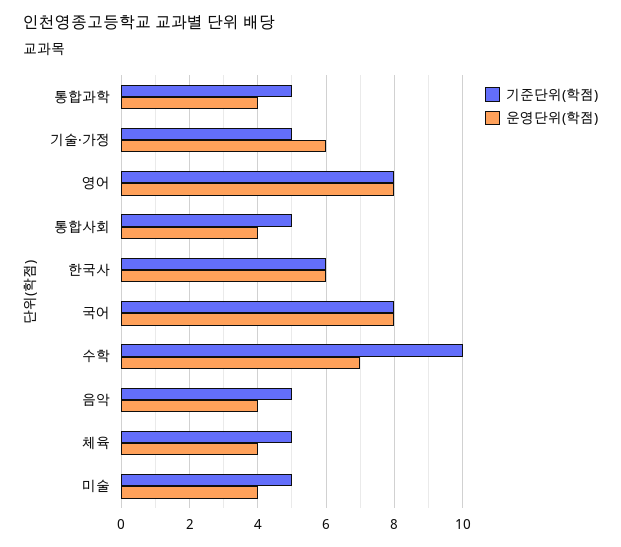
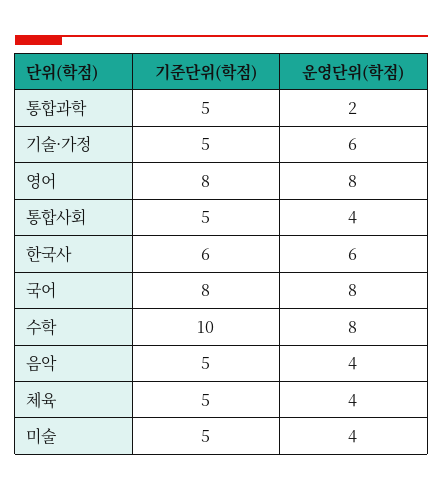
  {
    "기준단위(학점)": {
      "통합과학": 5,
      "기술·가정": 5,
      "영어": 8,
      "통합사회": 5,
      "한국사": 6,
      "국어": 8,
      "수학": 10,
      "음악": 5,
      "체육": 5,
      "미술": 5
    },
    "운영단위(학점)": {
-     "통합과학": 4,
+     "통합과학": 2,
      "기술·가정": 6,
      "영어": 8,
      "통합사회": 4,
      "한국사": 6,
      "국어": 8,
-     "수학": 7,
+     "수학": 8,
      "음악": 4,
      "체육": 4,
      "미술": 4
    }
  }

